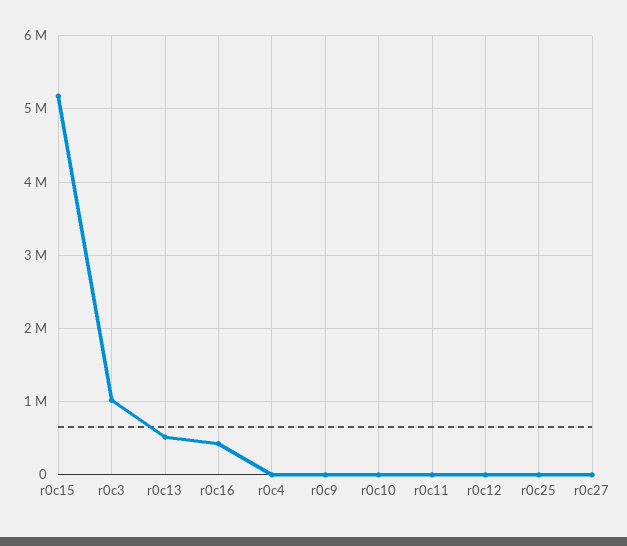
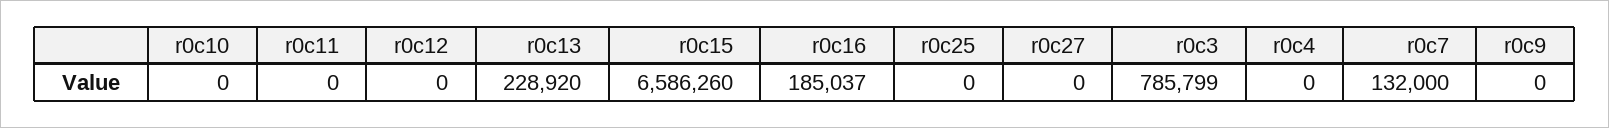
  {
-   "r0c15": 5200000,
+   "r0c15": 6586260,
-   "r0c3": 1000000,
+   "r0c3": 785799,
-   "r0c13": 500000,
+   "r0c13": 228920,
-   "r0c16": 400000,
+   "r0c16": 185037,
    "r0c4": 0,
    "r0c9": 0,
    "r0c10": 0,
    "r0c11": 0,
    "r0c12": 0,
    "r0c25": 0,
-   "r0c27": 0
+   "r0c27": 0,
+   "r0c7": 132000
  }

